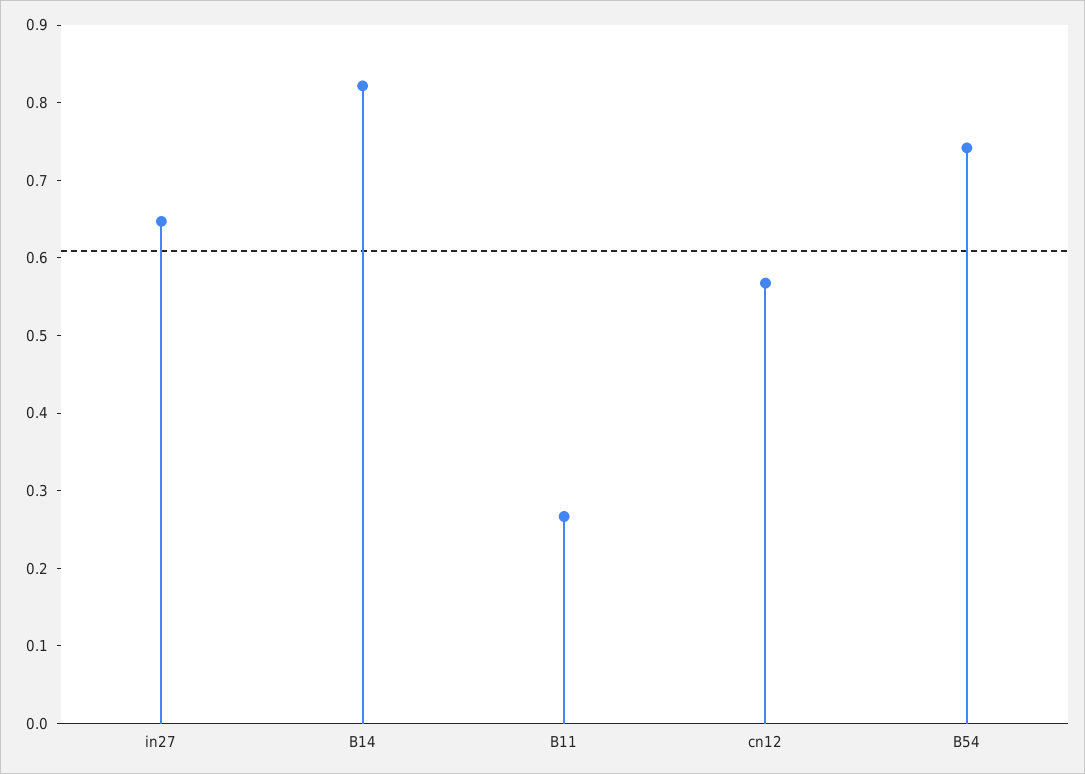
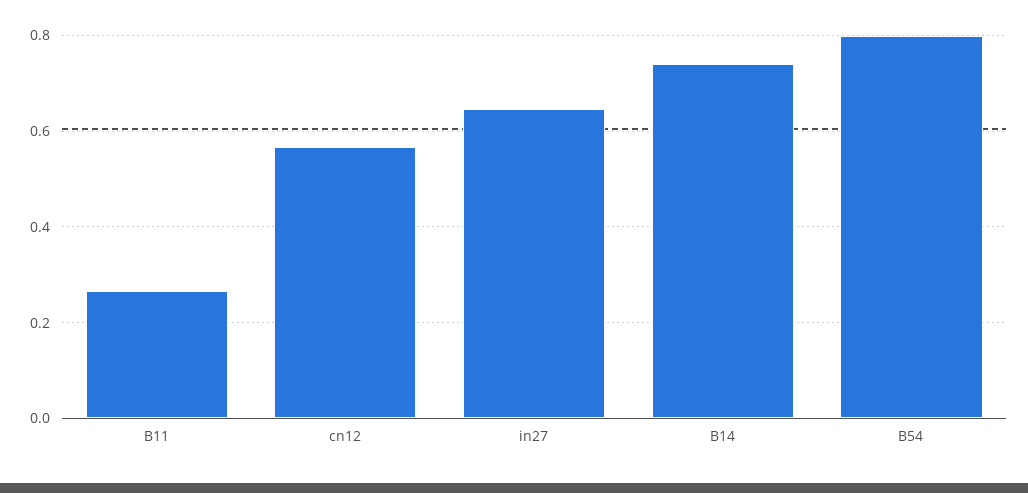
  {
    "in27": 0.64,
-   "B14": 0.82,
+   "B14": 0.74,
    "B11": 0.26,
    "cn12": 0.56,
-   "B54": 0.74
+   "B54": 0.8
  }

